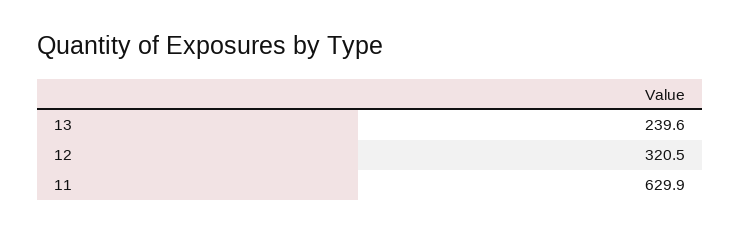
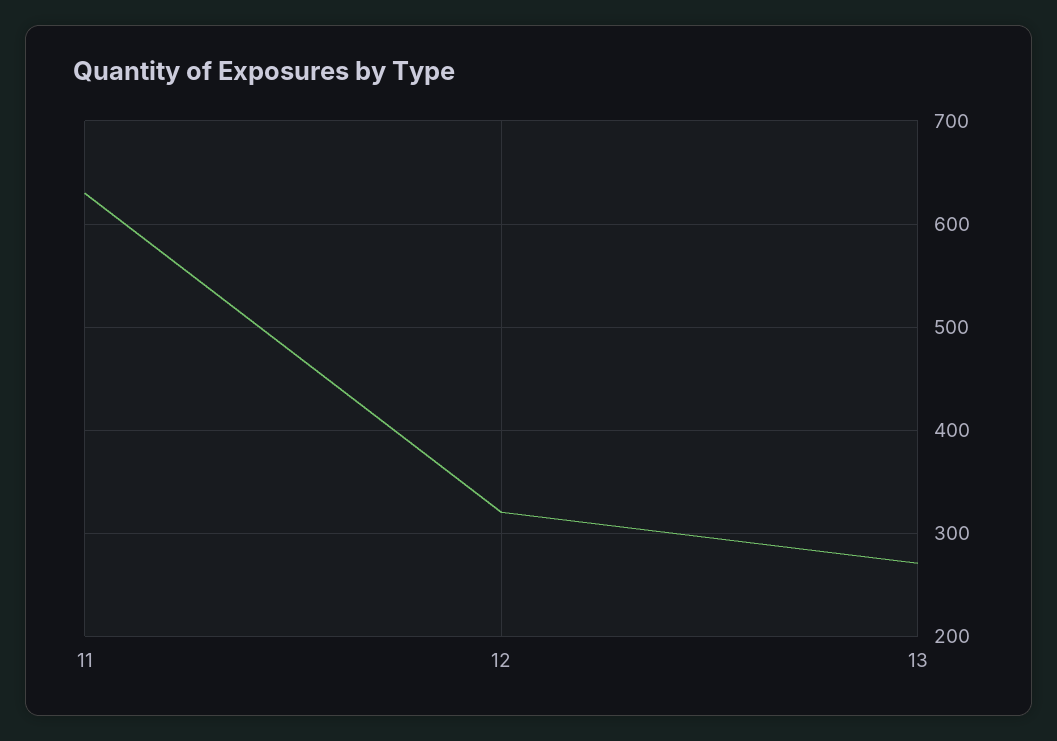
  {
-   "13": 239.6,
+   "13": 270,
    "12": 320.5,
    "11": 629.9
  }

